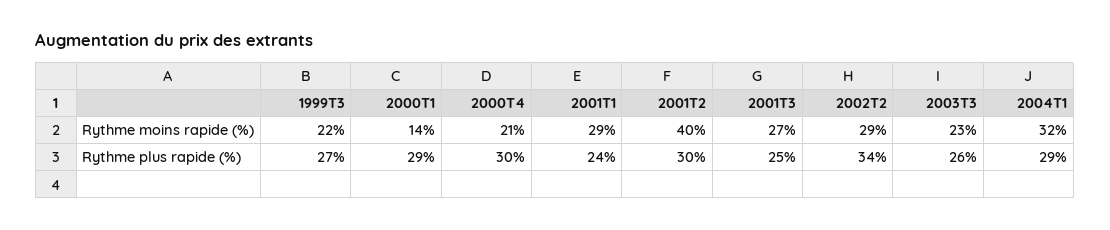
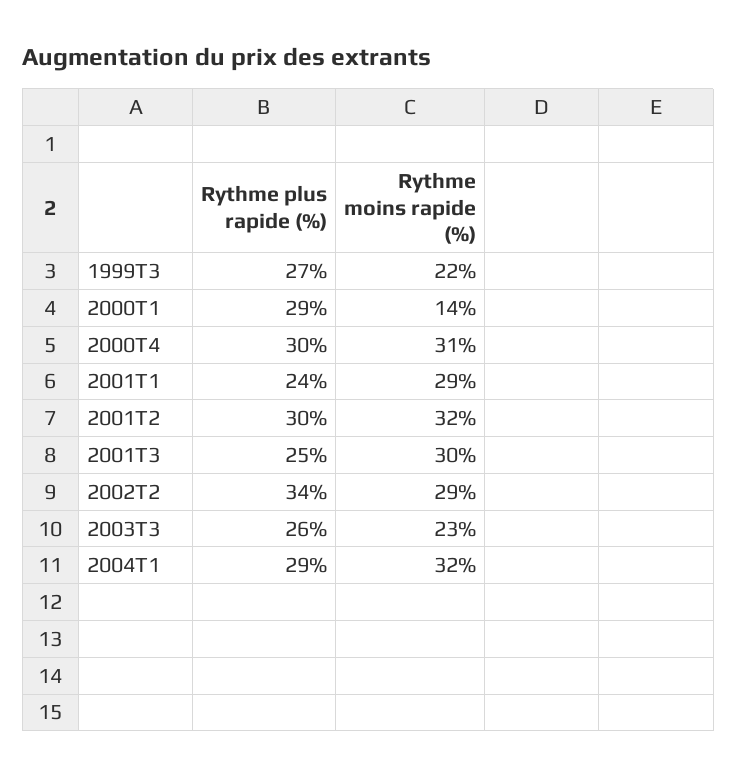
  {
    "1999T3": {
      "Rythme moins rapide (%)": 22,
      "Rythme plus rapide (%)": 27
    },
    "2000T1": {
      "Rythme moins rapide (%)": 14,
      "Rythme plus rapide (%)": 29
    },
    "2000T4": {
-     "Rythme moins rapide (%)": 21,
+     "Rythme moins rapide (%)": 31,
      "Rythme plus rapide (%)": 30
    },
    "2001T1": {
      "Rythme moins rapide (%)": 29,
      "Rythme plus rapide (%)": 24
    },
    "2001T2": {
-     "Rythme moins rapide (%)": 40,
+     "Rythme moins rapide (%)": 32,
      "Rythme plus rapide (%)": 30
    },
    "2001T3": {
-     "Rythme moins rapide (%)": 27,
+     "Rythme moins rapide (%)": 30,
      "Rythme plus rapide (%)": 25
    },
    "2002T2": {
      "Rythme moins rapide (%)": 29,
      "Rythme plus rapide (%)": 34
    },
    "2003T3": {
      "Rythme moins rapide (%)": 23,
      "Rythme plus rapide (%)": 26
    },
    "2004T1": {
      "Rythme moins rapide (%)": 32,
      "Rythme plus rapide (%)": 29
    }
  }

